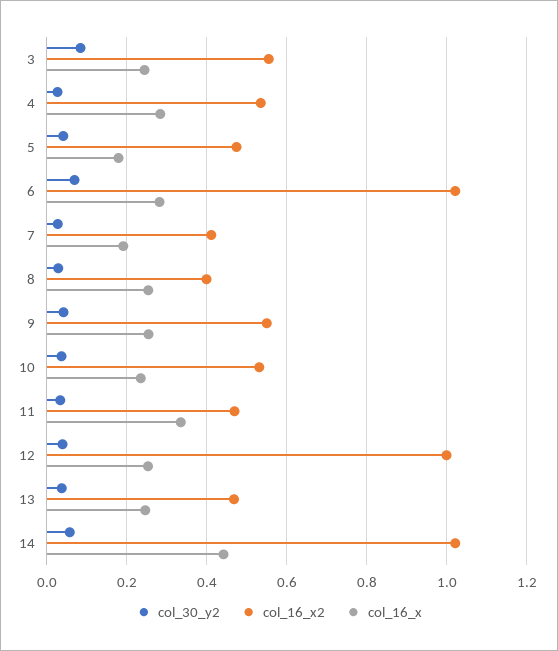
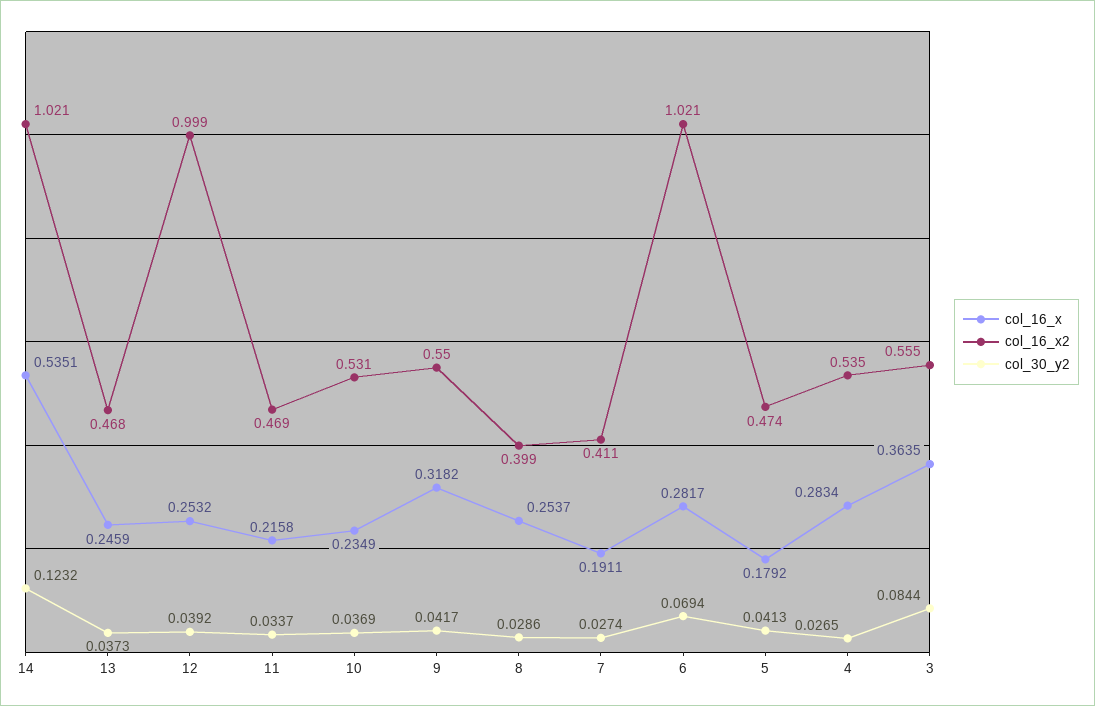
  {
    "col_30_y2": {
      "3": 0.0844,
      "4": 0.0265,
      "5": 0.0413,
      "6": 0.0694,
      "7": 0.0274,
      "8": 0.0286,
      "9": 0.0417,
      "10": 0.0369,
      "11": 0.0337,
      "12": 0.0392,
      "13": 0.0373,
-     "14": 0.06
+     "14": 0.1232
    },
    "col_16_x2": {
      "3": 0.555,
      "4": 0.535,
      "5": 0.474,
      "6": 1.021,
      "7": 0.411,
      "8": 0.399,
      "9": 0.55,
      "10": 0.531,
      "11": 0.469,
      "12": 0.999,
      "13": 0.468,
      "14": 1.021
    },
    "col_16_x": {
-     "3": 0.24,
+     "3": 0.3635,
      "4": 0.2834,
      "5": 0.1792,
      "6": 0.2817,
      "7": 0.1911,
      "8": 0.2537,
-     "9": 0.26,
+     "9": 0.3182,
      "10": 0.2349,
-     "11": 0.34,
+     "11": 0.2158,
      "12": 0.2532,
      "13": 0.2459,
-     "14": 0.44
+     "14": 0.5351
    }
  }

